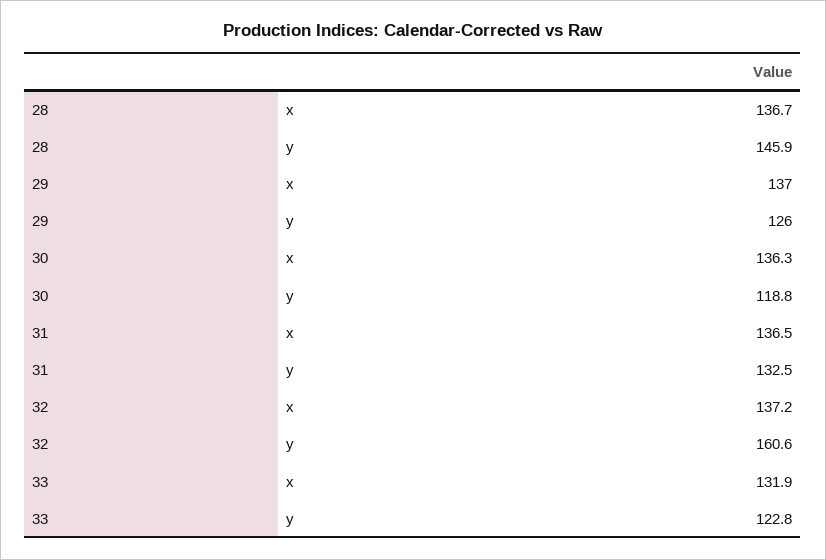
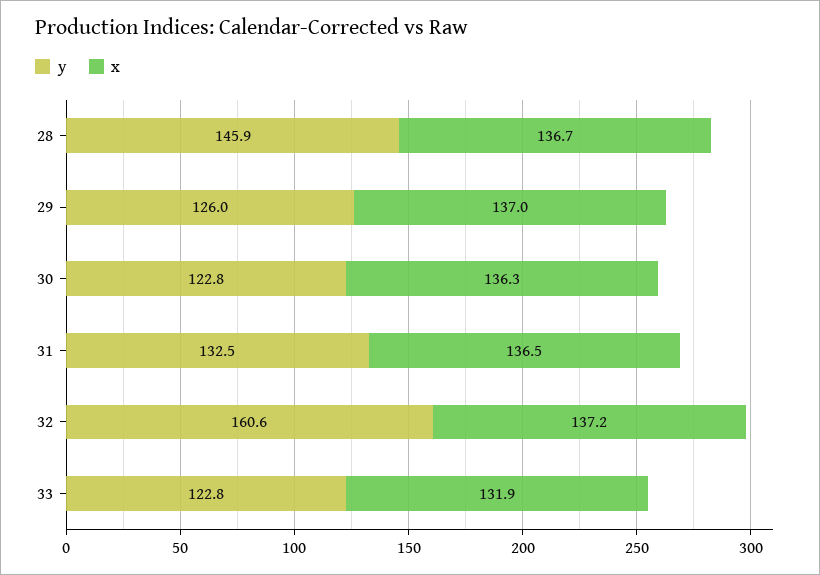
  {
    "x": {
      "28": 136.7,
      "29": 137,
      "30": 136.3,
      "31": 136.5,
      "32": 137.2,
      "33": 131.9
    },
    "y": {
      "28": 145.9,
      "29": 126,
-     "30": 118.8,
+     "30": 122.8,
      "31": 132.5,
      "32": 160.6,
      "33": 122.8
    }
  }

